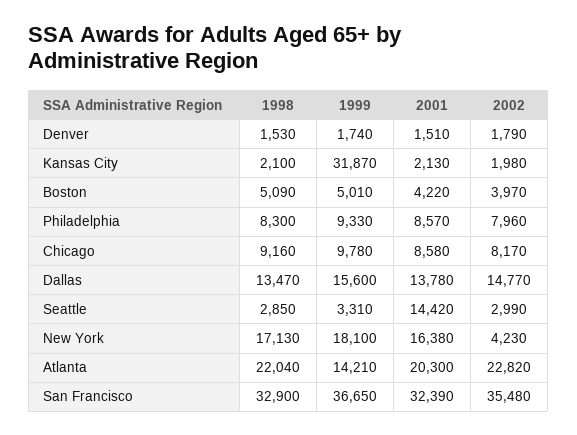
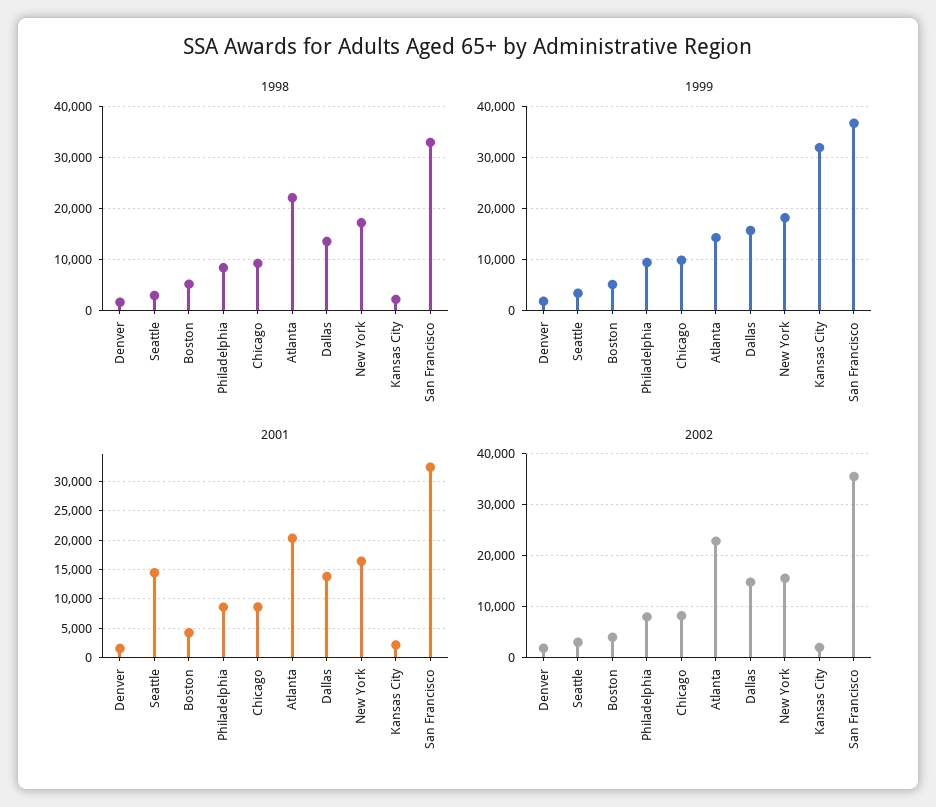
  {
    "1998": {
      "Denver": 1530,
      "Kansas City": 2100,
      "Boston": 5090,
      "Philadelphia": 8300,
      "Chicago": 9160,
      "Dallas": 13470,
      "Seattle": 2850,
      "New York": 17130,
      "Atlanta": 22040,
      "San Francisco": 32900
    },
    "1999": {
      "Denver": 1740,
      "Kansas City": 31870,
      "Boston": 5010,
      "Philadelphia": 9330,
      "Chicago": 9780,
      "Dallas": 15600,
      "Seattle": 3310,
      "New York": 18100,
      "Atlanta": 14210,
      "San Francisco": 36650
    },
    "2001": {
      "Denver": 1510,
      "Kansas City": 2130,
      "Boston": 4220,
      "Philadelphia": 8570,
      "Chicago": 8580,
      "Dallas": 13780,
      "Seattle": 14420,
      "New York": 16380,
      "Atlanta": 20300,
      "San Francisco": 32390
    },
    "2002": {
      "Denver": 1790,
      "Kansas City": 1980,
      "Boston": 3970,
      "Philadelphia": 7960,
      "Chicago": 8170,
      "Dallas": 14770,
      "Seattle": 2990,
-     "New York": 4230,
+     "New York": 16000,
      "Atlanta": 22820,
      "San Francisco": 35480
    }
  }

